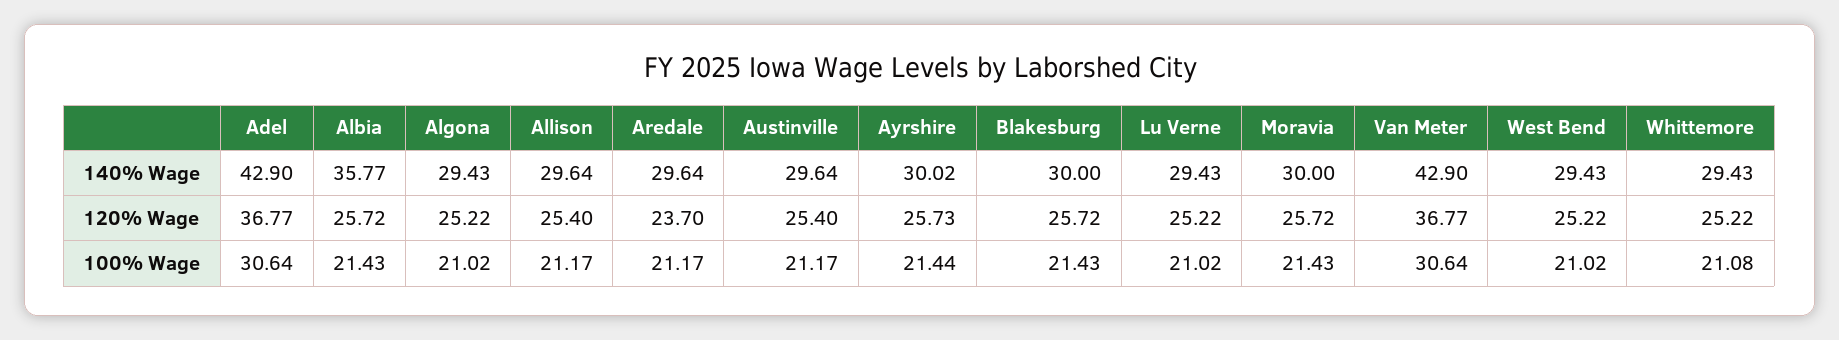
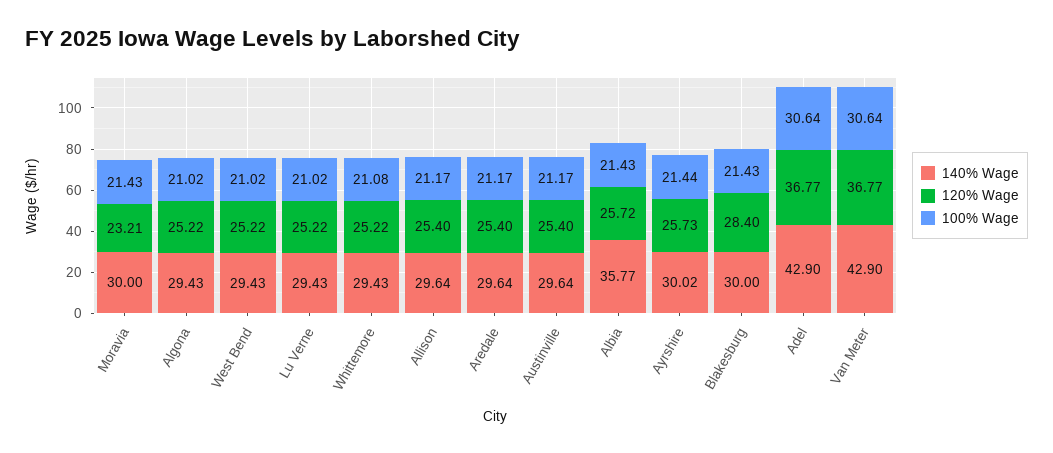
  {
    "140% Wage": {
      "Adel": 42.9,
      "Albia": 35.77,
      "Algona": 29.43,
      "Allison": 29.64,
      "Aredale": 29.64,
      "Austinville": 29.64,
      "Ayrshire": 30.02,
      "Blakesburg": 30,
      "Lu Verne": 29.43,
      "Moravia": 30,
      "Van Meter": 42.9,
      "West Bend": 29.43,
      "Whittemore": 29.43
    },
    "120% Wage": {
      "Adel": 36.77,
      "Albia": 25.72,
      "Algona": 25.22,
      "Allison": 25.4,
-     "Aredale": 23.7,
+     "Aredale": 25.4,
      "Austinville": 25.4,
      "Ayrshire": 25.73,
-     "Blakesburg": 25.72,
+     "Blakesburg": 28.4,
      "Lu Verne": 25.22,
-     "Moravia": 25.72,
+     "Moravia": 23.21,
      "Van Meter": 36.77,
      "West Bend": 25.22,
      "Whittemore": 25.22
    },
    "100% Wage": {
      "Adel": 30.64,
      "Albia": 21.43,
      "Algona": 21.02,
      "Allison": 21.17,
      "Aredale": 21.17,
      "Austinville": 21.17,
      "Ayrshire": 21.44,
      "Blakesburg": 21.43,
      "Lu Verne": 21.02,
      "Moravia": 21.43,
      "Van Meter": 30.64,
      "West Bend": 21.02,
      "Whittemore": 21.08
    }
  }

